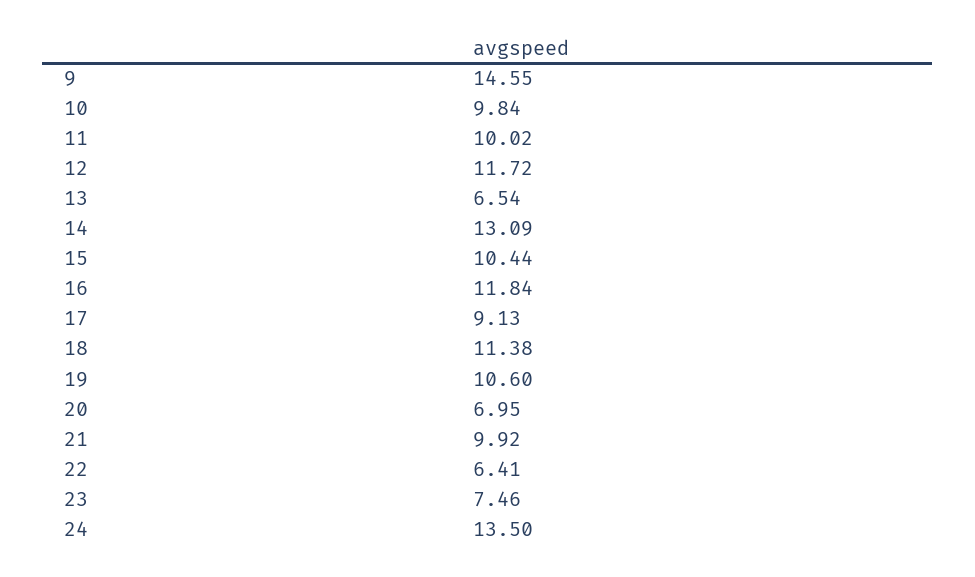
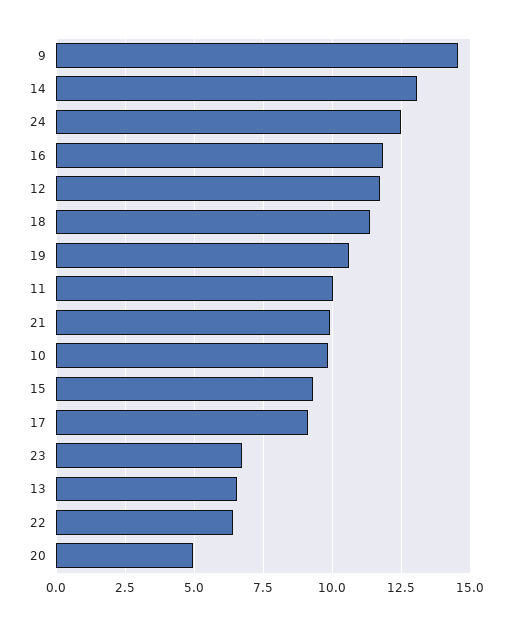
  {
    "9": 14.55,
    "10": 9.84,
    "11": 10.02,
    "12": 11.72,
    "13": 6.54,
    "14": 13.09,
-   "15": 10.44,
+   "15": 9.25,
    "16": 11.84,
    "17": 9.13,
    "18": 11.38,
    "19": 10.6,
-   "20": 6.95,
+   "20": 5,
    "21": 9.92,
    "22": 6.41,
-   "23": 7.46,
+   "23": 6.75,
-   "24": 13.5
+   "24": 12.5
  }

